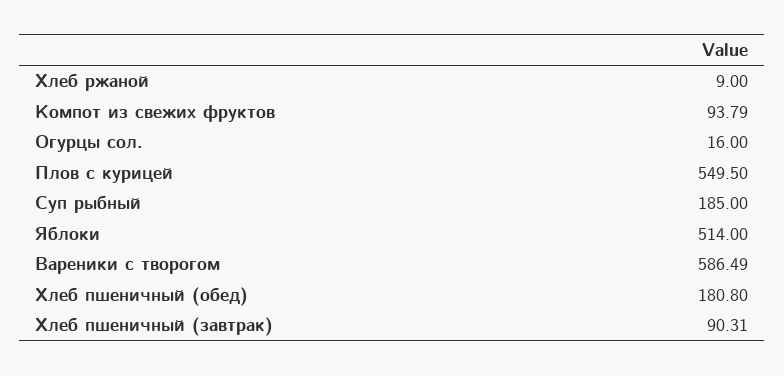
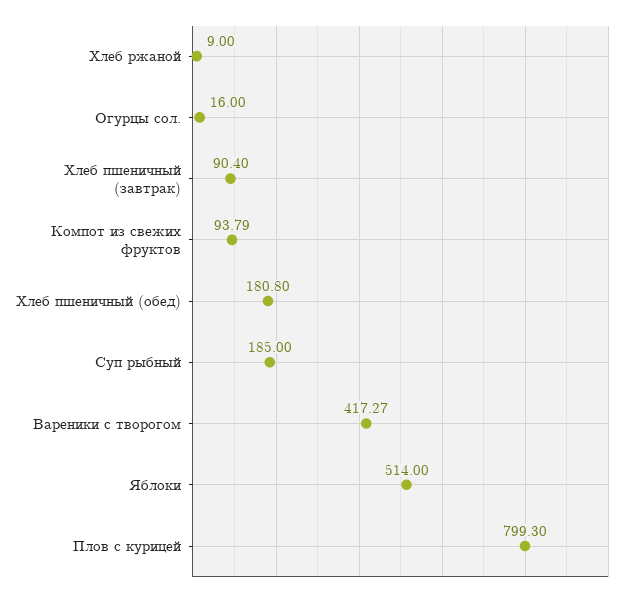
  {
    "Хлеб ржаной": 9,
    "Компот из свежих фруктов": 93.79,
    "Огурцы сол.": 16,
-   "Плов с курицей": 549.5,
+   "Плов с курицей": 799.3,
    "Суп рыбный": 185,
    "Яблоки": 514,
-   "Вареники с творогом": 586.49,
+   "Вареники с творогом": 417.27,
    "Хлеб пшеничный (обед)": 180.8,
-   "Хлеб пшеничный (завтрак)": 90.31
+   "Хлеб пшеничный (завтрак)": 90.4
  }

